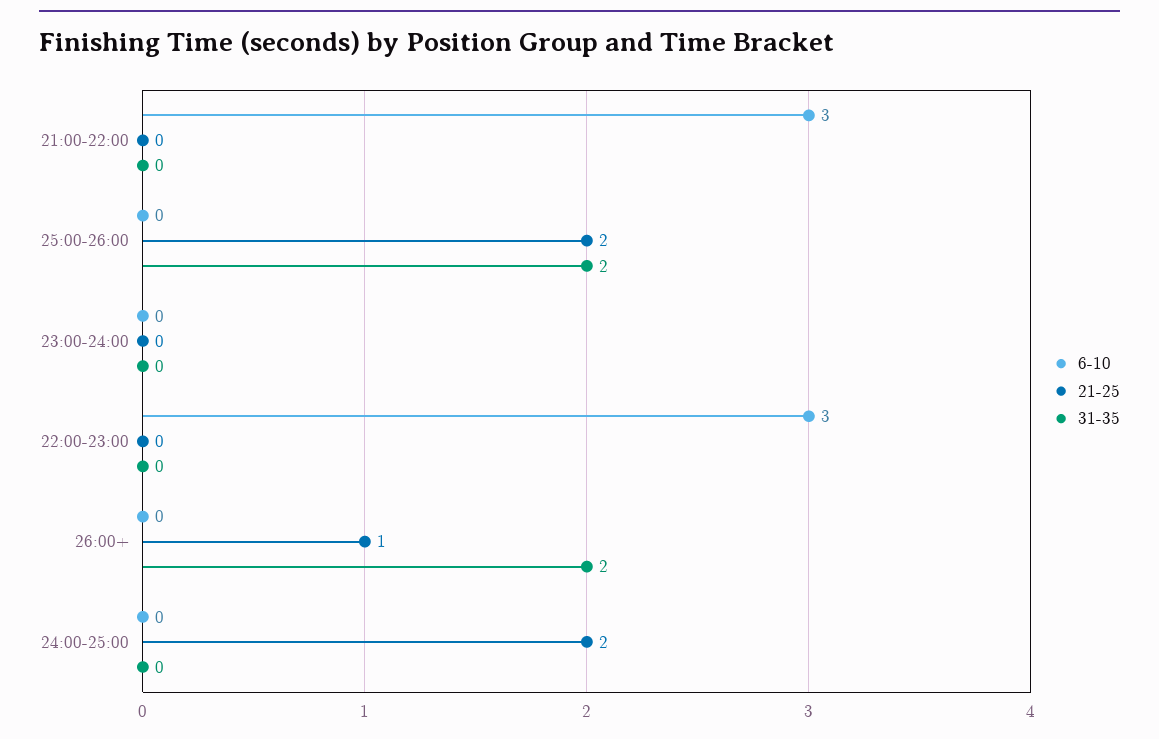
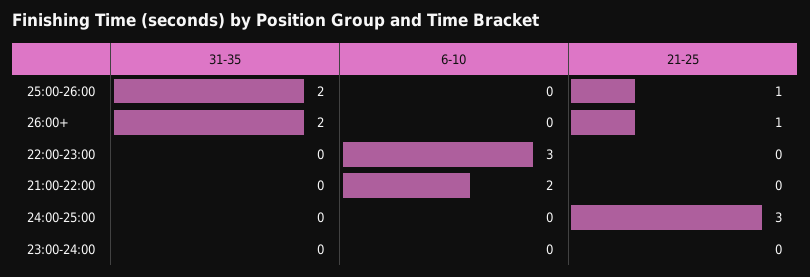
  {
    "6-10": {
-     "21:00-22:00": 3,
+     "21:00-22:00": 2,
      "25:00-26:00": 0,
      "23:00-24:00": 0,
      "22:00-23:00": 3,
      "26:00+": 0,
      "24:00-25:00": 0
    },
    "21-25": {
      "21:00-22:00": 0,
-     "25:00-26:00": 2,
+     "25:00-26:00": 1,
      "23:00-24:00": 0,
      "22:00-23:00": 0,
      "26:00+": 1,
-     "24:00-25:00": 2
+     "24:00-25:00": 3
    },
    "31-35": {
      "21:00-22:00": 0,
      "25:00-26:00": 2,
      "23:00-24:00": 0,
      "22:00-23:00": 0,
      "26:00+": 2,
      "24:00-25:00": 0
    }
  }

